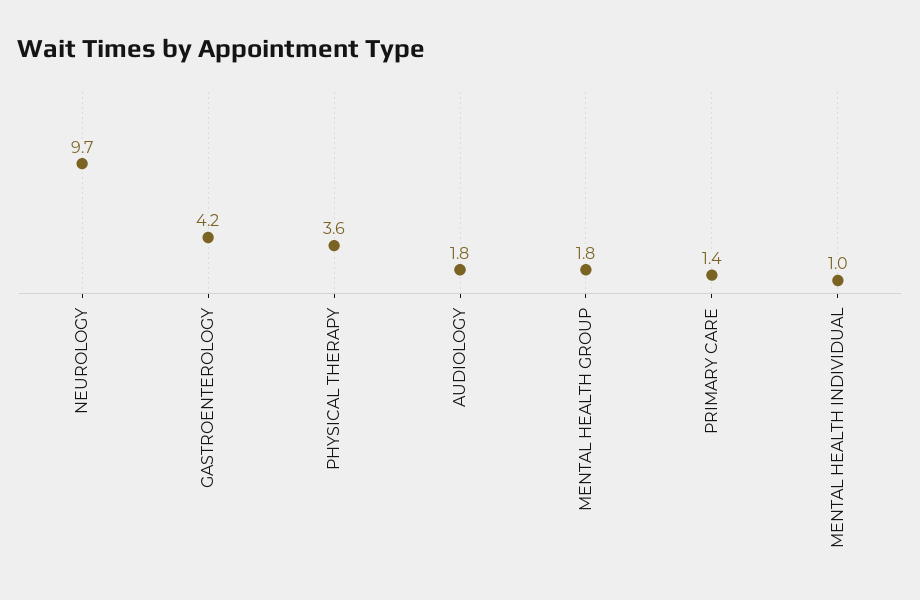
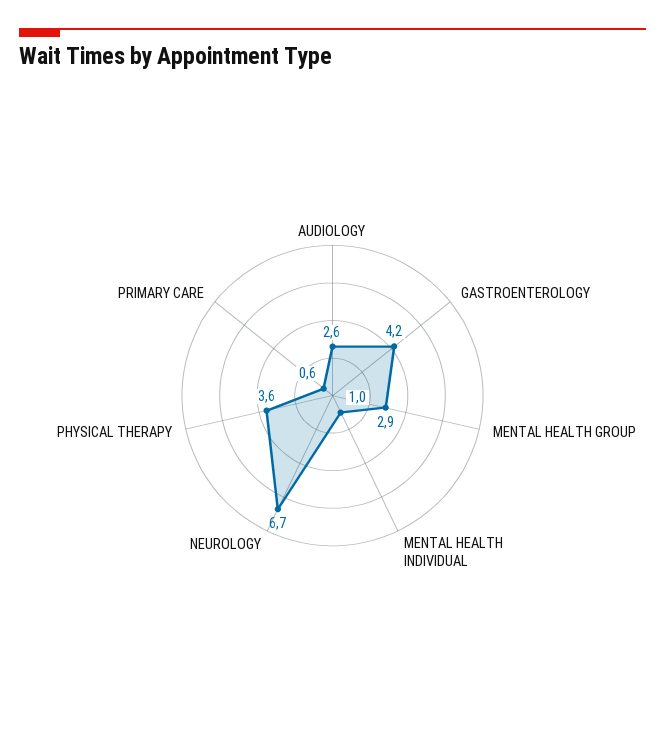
  {
-   "NEUROLOGY": 9.7,
+   "NEUROLOGY": 6.7,
    "GASTROENTEROLOGY": 4.2,
    "PHYSICAL THERAPY": 3.6,
-   "AUDIOLOGY": 1.8,
+   "AUDIOLOGY": 2.6,
-   "MENTAL HEALTH GROUP": 1.8,
+   "MENTAL HEALTH GROUP": 2.9,
-   "PRIMARY CARE": 1.4,
+   "PRIMARY CARE": 0.6,
    "MENTAL HEALTH INDIVIDUAL": 1
  }

